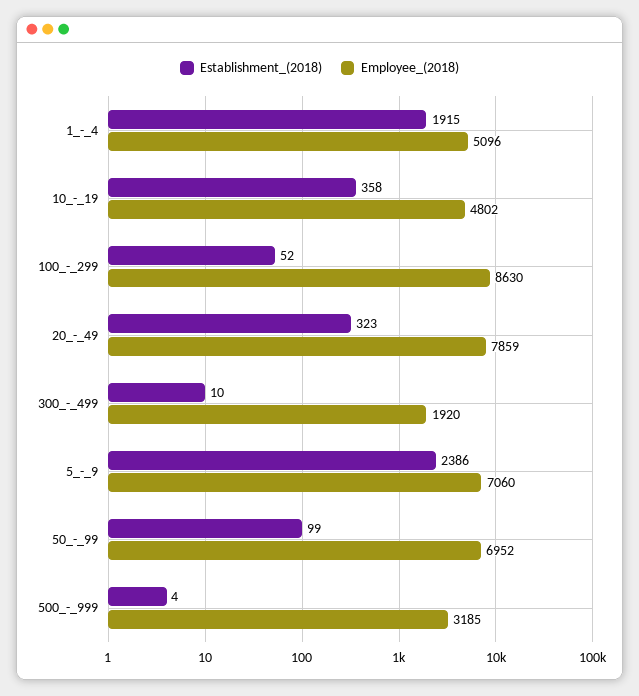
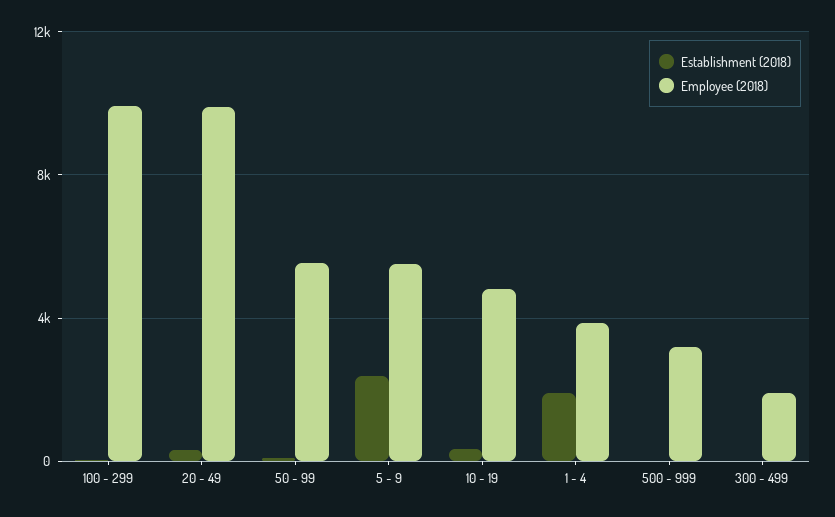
  {
    "Establishment_(2018)": {
      "1_-_4": 1915,
      "10_-_19": 358,
      "100_-_299": 52,
      "20_-_49": 323,
      "300_-_499": 10,
      "5_-_9": 2386,
      "50_-_99": 99,
      "500_-_999": 4
    },
    "Employee_(2018)": {
-     "1_-_4": 5096,
+     "1_-_4": 4000,
      "10_-_19": 4802,
-     "100_-_299": 8630,
+     "100_-_299": 10000,
-     "20_-_49": 7859,
+     "20_-_49": 10000,
      "300_-_499": 1920,
-     "5_-_9": 7060,
+     "5_-_9": 5500,
-     "50_-_99": 6952,
+     "50_-_99": 5500,
      "500_-_999": 3185
    }
  }

